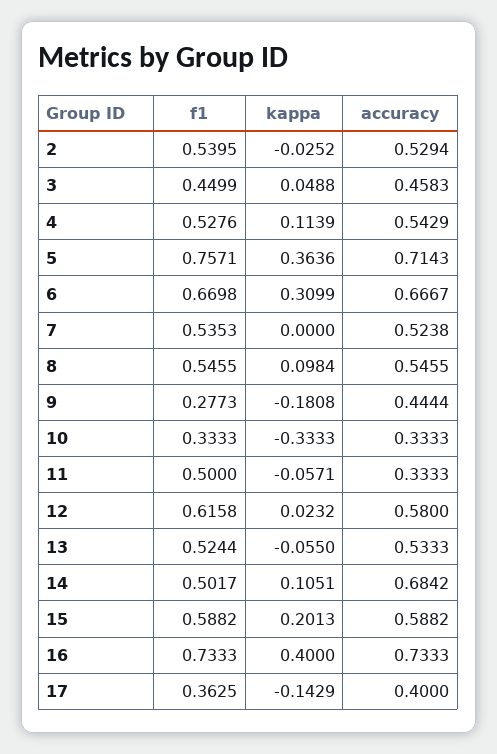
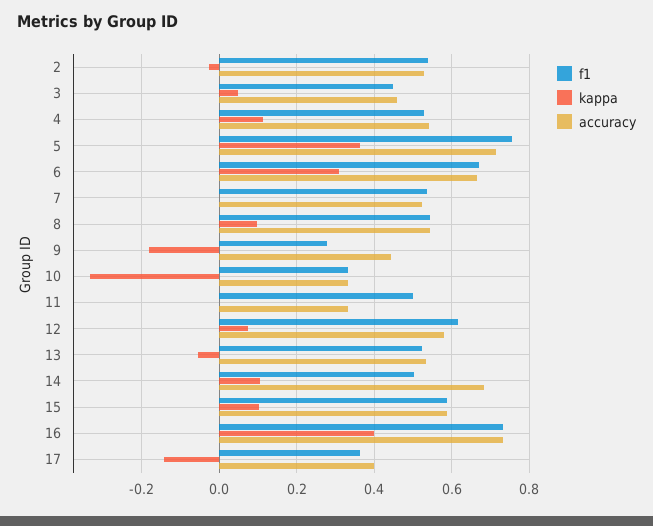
  {
    "f1": {
      "2": 0.5395,
      "3": 0.4499,
      "4": 0.5276,
      "5": 0.7571,
      "6": 0.6698,
      "7": 0.5353,
      "8": 0.5455,
      "9": 0.2773,
      "10": 0.3333,
      "11": 0.5,
      "12": 0.6158,
      "13": 0.5244,
      "14": 0.5017,
      "15": 0.5882,
      "16": 0.7333,
      "17": 0.3625
    },
    "kappa": {
      "2": -0.0252,
      "3": 0.0488,
      "4": 0.1139,
      "5": 0.3636,
      "6": 0.3099,
      "7": 0,
      "8": 0.0984,
      "9": -0.1808,
      "10": -0.3333,
-     "11": -0.0571,
+     "11": 0,
-     "12": 0.0232,
+     "12": 0.08,
      "13": -0.055,
      "14": 0.1051,
-     "15": 0.2013,
+     "15": 0.1,
      "16": 0.4,
      "17": -0.1429
    },
    "accuracy": {
      "2": 0.5294,
      "3": 0.4583,
      "4": 0.5429,
      "5": 0.7143,
      "6": 0.6667,
      "7": 0.5238,
      "8": 0.5455,
      "9": 0.4444,
      "10": 0.3333,
      "11": 0.3333,
      "12": 0.58,
      "13": 0.5333,
      "14": 0.6842,
      "15": 0.5882,
      "16": 0.7333,
      "17": 0.4
    }
  }

